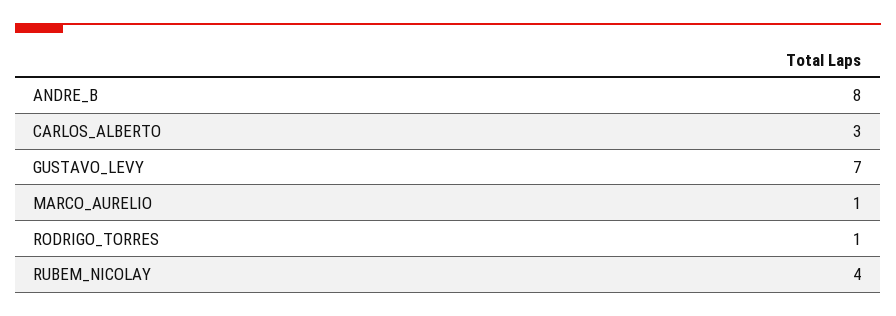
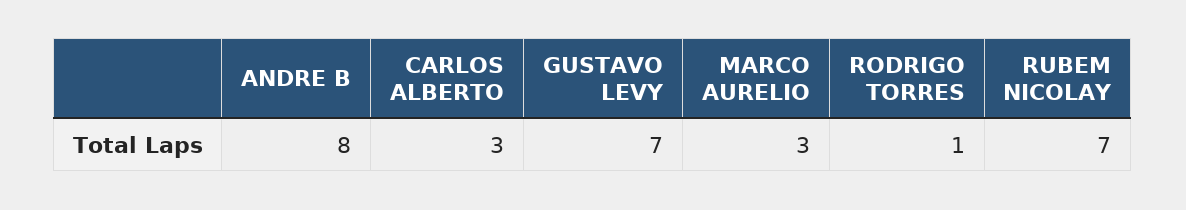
  {
    "ANDRE_B": 8,
    "CARLOS_ALBERTO": 3,
    "GUSTAVO_LEVY": 7,
-   "MARCO_AURELIO": 1,
+   "MARCO_AURELIO": 3,
    "RODRIGO_TORRES": 1,
-   "RUBEM_NICOLAY": 4
+   "RUBEM_NICOLAY": 7
  }

